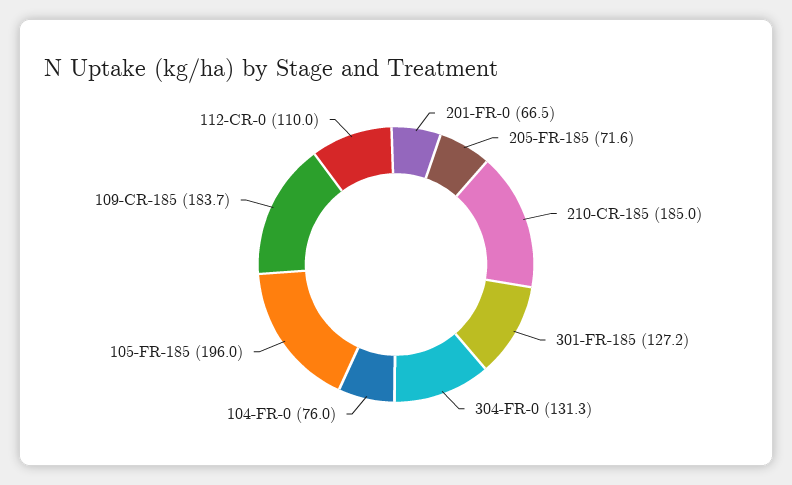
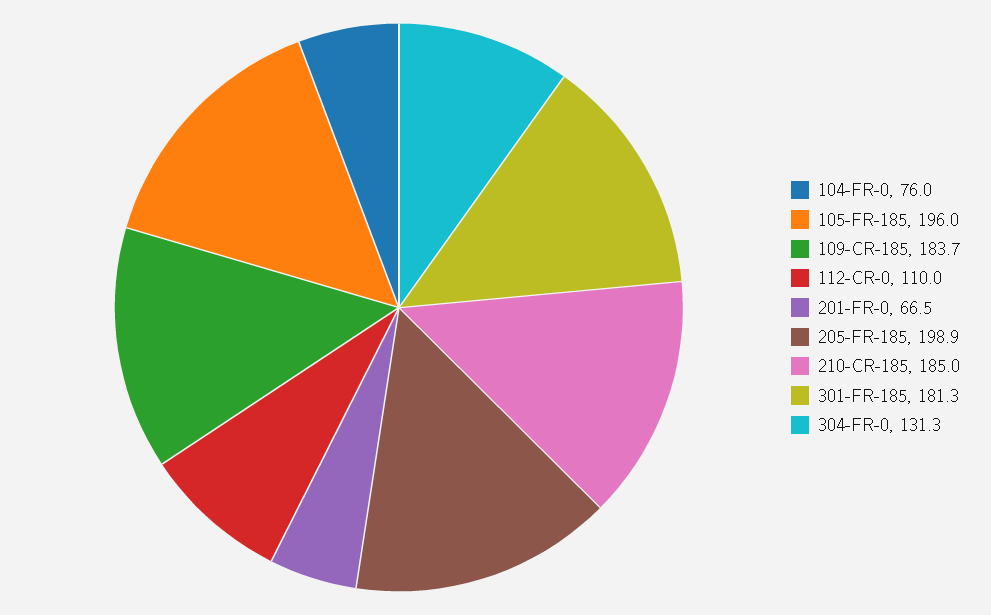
  {
    "201-FR-0": 66.5,
-   "205-FR-185": 71.6,
+   "205-FR-185": 198.9,
    "210-CR-185": 185,
-   "301-FR-185": 127.2,
+   "301-FR-185": 181.3,
    "304-FR-0": 131.3,
    "104-FR-0": 76,
    "105-FR-185": 196,
    "109-CR-185": 183.7,
    "112-CR-0": 110
  }

